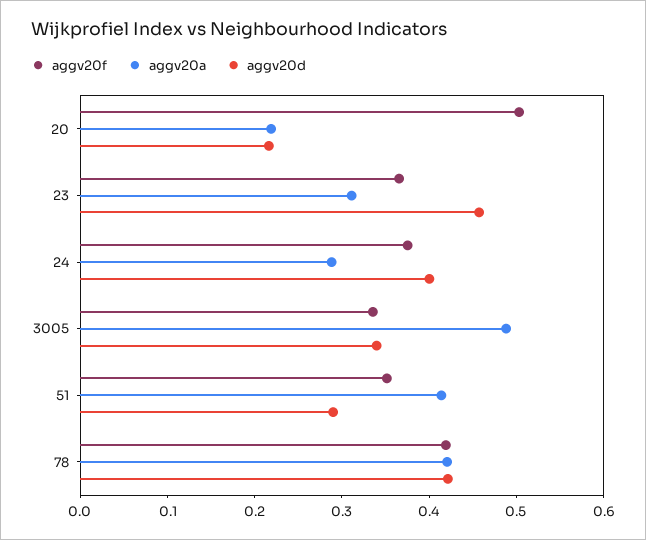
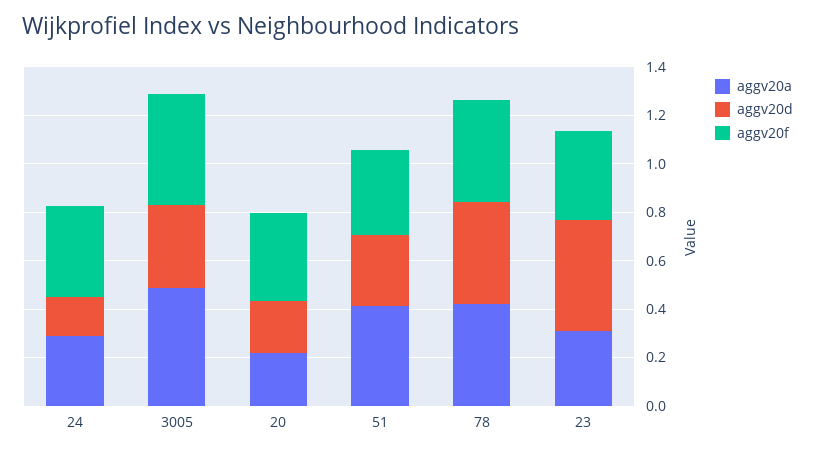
  {
    "aggv20f": {
-     "20": 0.5,
+     "20": 0.35,
      "23": 0.36,
      "24": 0.38,
-     "3005": 0.34,
+     "3005": 0.45,
      "51": 0.36,
      "78": 0.42
    },
    "aggv20a": {
      "20": 0.22,
      "23": 0.32,
      "24": 0.28,
      "3005": 0.48,
      "51": 0.42,
      "78": 0.42
    },
    "aggv20d": {
      "20": 0.22,
      "23": 0.46,
-     "24": 0.4,
+     "24": 0.15,
      "3005": 0.34,
      "51": 0.28,
      "78": 0.42
    }
  }

